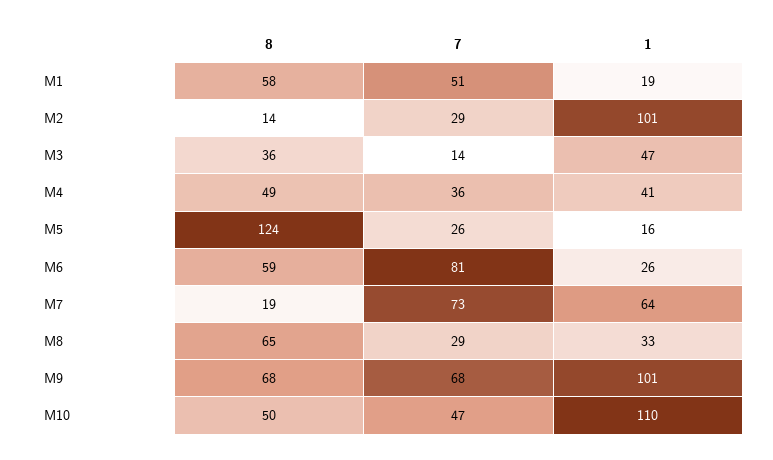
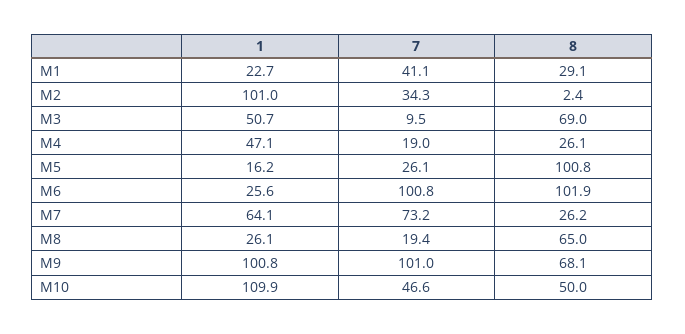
  {
    "8": {
-     "M1": 58,
+     "M1": 29.1,
-     "M2": 14,
+     "M2": 2.4,
-     "M3": 36,
+     "M3": 69,
-     "M4": 49,
+     "M4": 26.1,
-     "M5": 124,
+     "M5": 100.8,
-     "M6": 59,
+     "M6": 101.9,
-     "M7": 19,
+     "M7": 26.2,
      "M8": 65,
      "M9": 68.1,
      "M10": 50
    },
    "7": {
-     "M1": 51,
+     "M1": 41.1,
-     "M2": 29,
+     "M2": 34.3,
-     "M3": 14,
+     "M3": 9.5,
-     "M4": 36,
+     "M4": 19,
      "M5": 26.1,
-     "M6": 81,
+     "M6": 100.8,
      "M7": 73.2,
-     "M8": 29,
+     "M8": 19.4,
-     "M9": 68,
+     "M9": 101,
      "M10": 46.6
    },
    "1": {
-     "M1": 19,
+     "M1": 22.7,
      "M2": 101,
-     "M3": 47,
+     "M3": 50.7,
-     "M4": 41,
+     "M4": 47.1,
      "M5": 16.2,
      "M6": 25.6,
      "M7": 64.1,
-     "M8": 33,
+     "M8": 26.1,
      "M9": 100.8,
      "M10": 109.9
    }
  }

